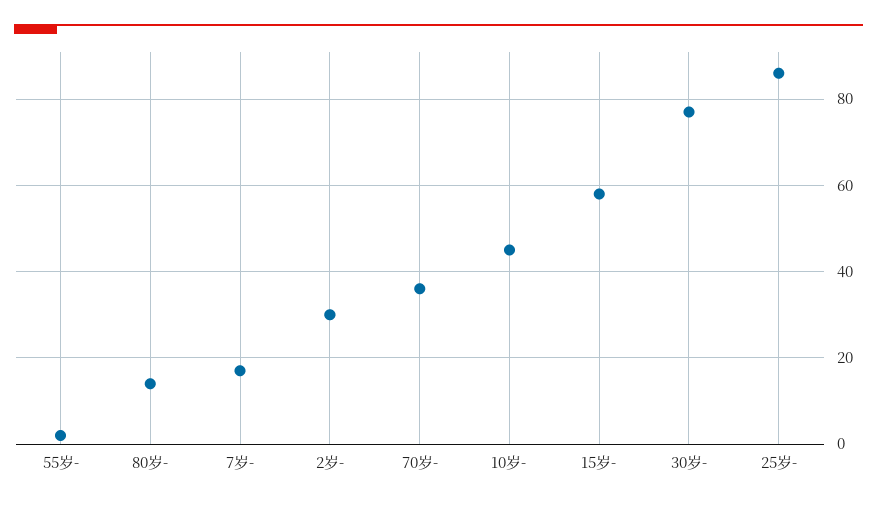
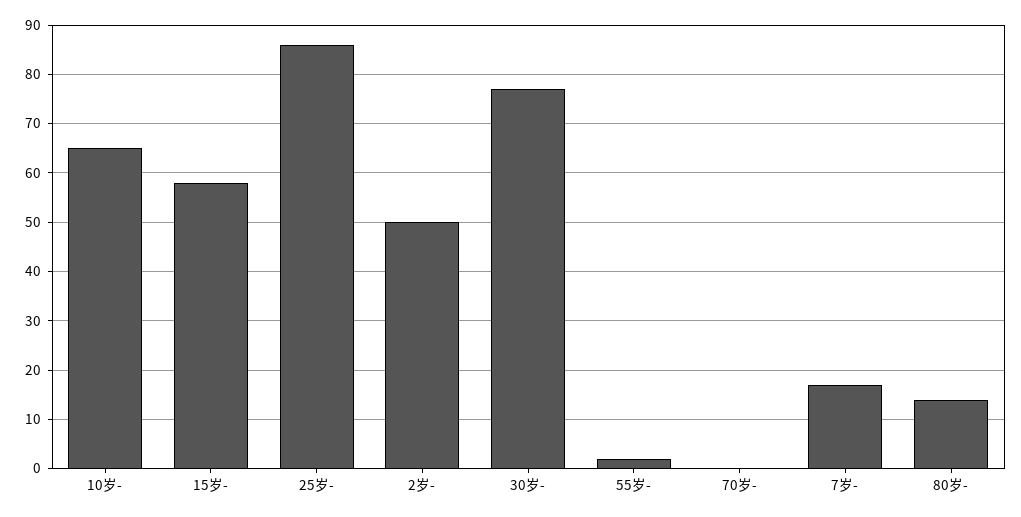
  {
    "55岁-": 0,
    "80岁-": 15,
    "7岁-": 15,
-   "2岁-": 30,
+   "2岁-": 50,
-   "70岁-": 35,
+   "70岁-": 0,
-   "10岁-": 45,
+   "10岁-": 65,
    "15岁-": 60,
    "30岁-": 75,
    "25岁-": 85
  }

